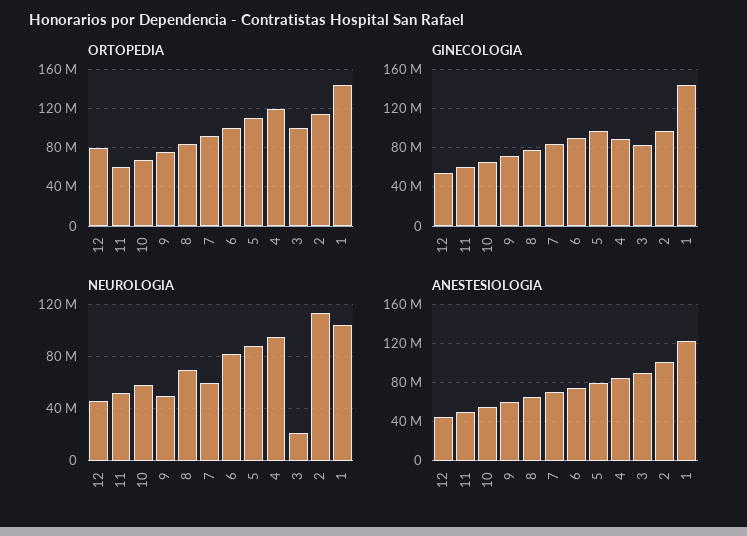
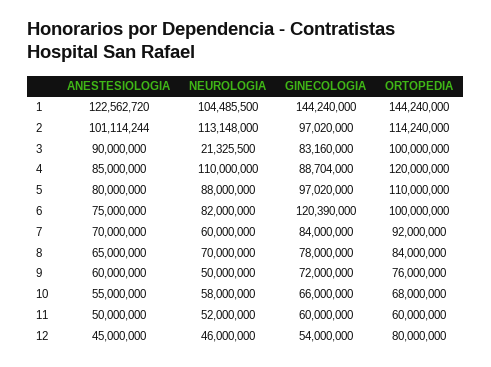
  {
    "ORTOPEDIA": {
      "12": 80000000,
      "11": 60000000,
      "10": 68000000,
      "9": 76000000,
      "8": 84000000,
      "7": 92000000,
      "6": 100000000,
      "5": 110000000,
      "4": 120000000,
      "3": 100000000,
      "2": 114240000,
      "1": 144240000
    },
    "GINECOLOGIA": {
      "12": 54000000,
      "11": 60000000,
      "10": 66000000,
      "9": 72000000,
      "8": 78000000,
      "7": 84000000,
-     "6": 90000000,
+     "6": 120390000,
      "5": 97020000,
      "4": 88704000,
      "3": 83160000,
      "2": 97020000,
      "1": 144240000
    },
    "NEUROLOGIA": {
      "12": 46000000,
      "11": 52000000,
      "10": 58000000,
      "9": 50000000,
      "8": 70000000,
      "7": 60000000,
      "6": 82000000,
      "5": 88000000,
-     "4": 95000000,
+     "4": 110000000,
      "3": 21325500,
      "2": 113148000,
      "1": 104485500
    },
    "ANESTESIOLOGIA": {
      "12": 45000000,
      "11": 50000000,
      "10": 55000000,
      "9": 60000000,
      "8": 65000000,
      "7": 70000000,
      "6": 75000000,
      "5": 80000000,
      "4": 85000000,
      "3": 90000000,
      "2": 101114244,
      "1": 122562720
    }
  }

